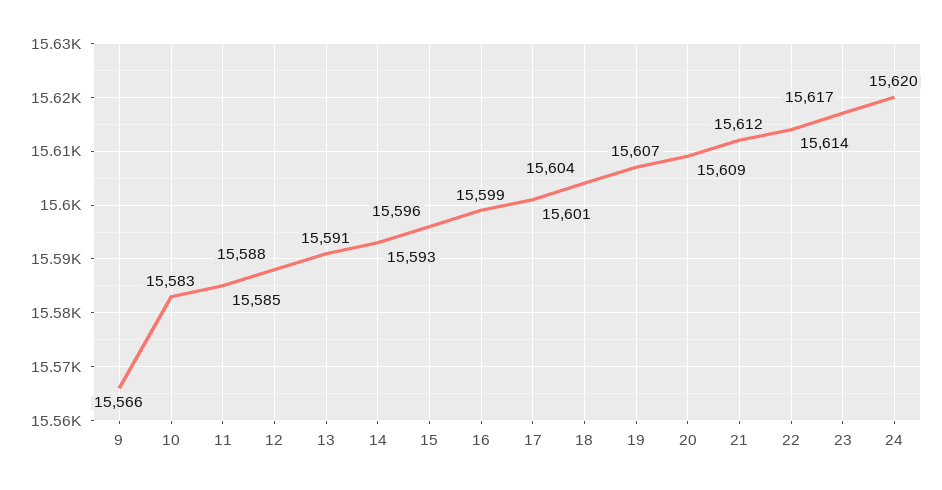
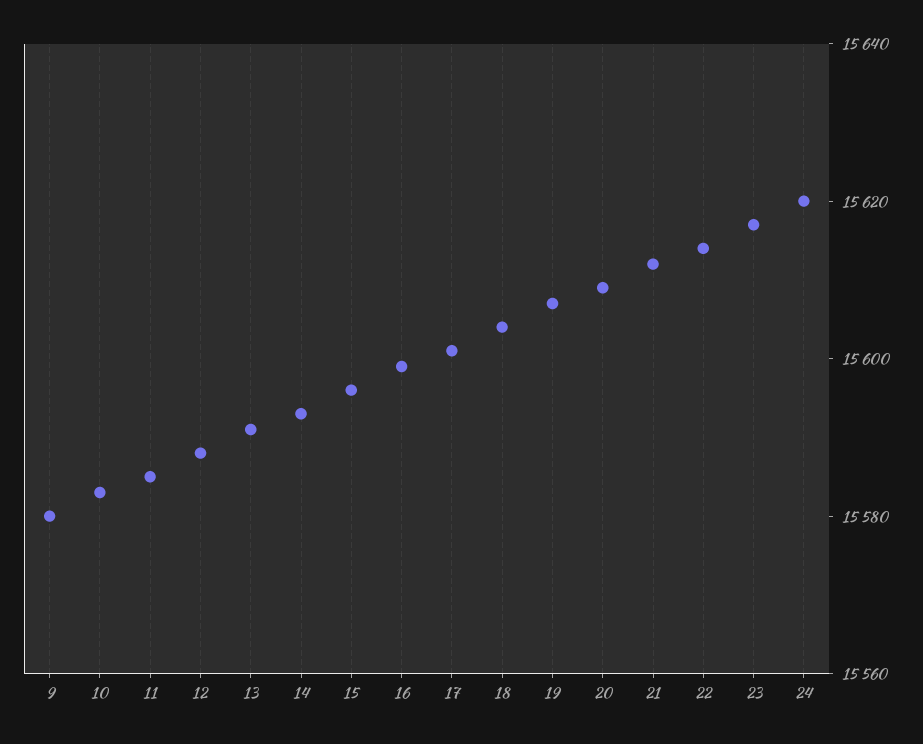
  {
-   "9": 15566,
+   "9": 15580,
    "10": 15583,
    "11": 15585,
    "12": 15588,
    "13": 15591,
    "14": 15593,
    "15": 15596,
    "16": 15599,
    "17": 15601,
    "18": 15604,
    "19": 15607,
    "20": 15609,
    "21": 15612,
    "22": 15614,
    "23": 15617,
    "24": 15620
  }

